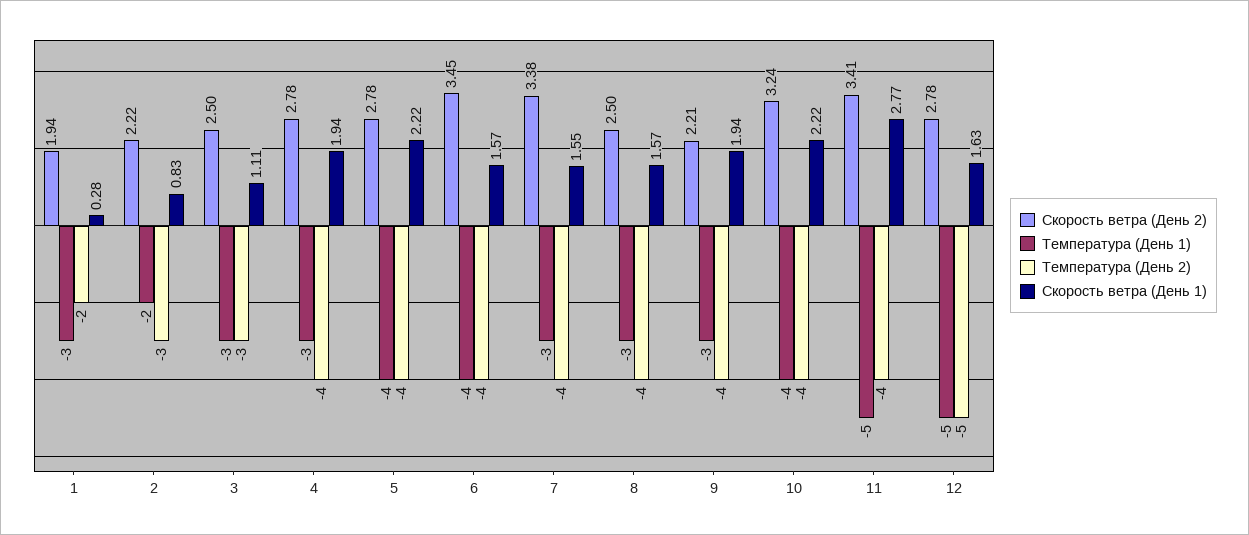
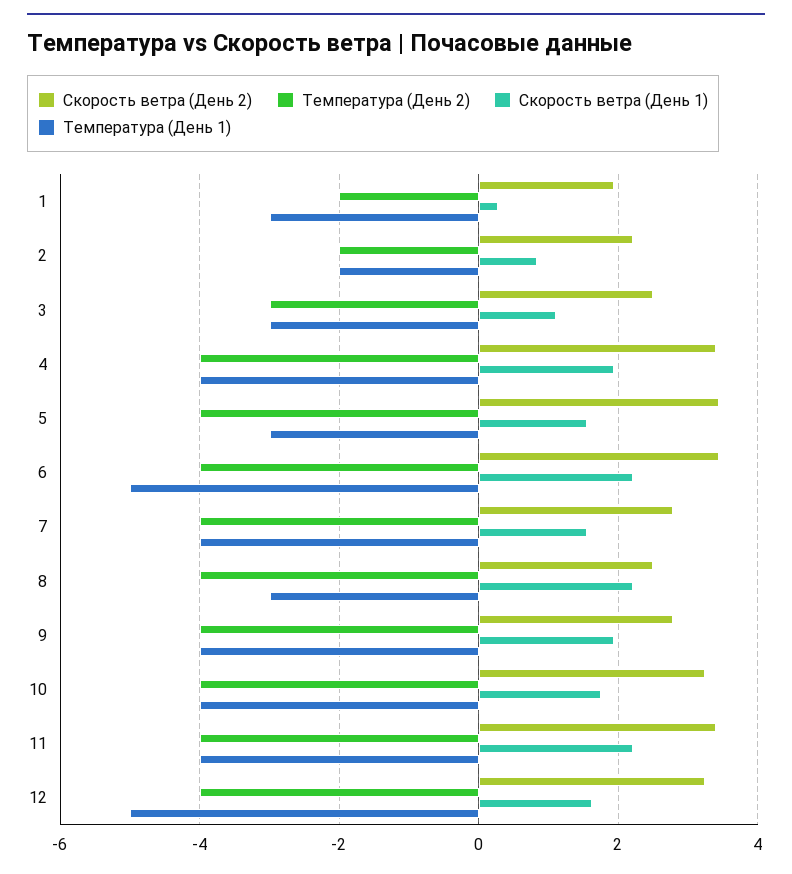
  {
    "Скорость ветра (День 2)": {
      "1": 1.94,
      "2": 2.22,
      "3": 2.5,
-     "4": 2.78,
+     "4": 3.4,
-     "5": 2.78,
+     "5": 3.4,
      "6": 3.45,
-     "7": 3.38,
+     "7": 2.8,
      "8": 2.5,
-     "9": 2.21,
+     "9": 2.8,
      "10": 3.24,
      "11": 3.41,
-     "12": 2.78
+     "12": 3.2
    },
    "Температура (День 1)": {
      "1": -3,
      "2": -2,
      "3": -3,
-     "4": -3,
+     "4": -4,
-     "5": -4,
+     "5": -3,
-     "6": -4,
+     "6": -5,
-     "7": -3,
+     "7": -4,
      "8": -3,
-     "9": -3,
+     "9": -4,
      "10": -4,
-     "11": -5,
+     "11": -4,
      "12": -5
    },
    "Температура (День 2)": {
      "1": -2,
-     "2": -3,
+     "2": -2,
      "3": -3,
      "4": -4,
      "5": -4,
      "6": -4,
      "7": -4,
      "8": -4,
      "9": -4,
      "10": -4,
      "11": -4,
-     "12": -5
+     "12": -4
    },
    "Скорость ветра (День 1)": {
      "1": 0.28,
      "2": 0.83,
      "3": 1.11,
      "4": 1.94,
-     "5": 2.22,
+     "5": 1.6,
-     "6": 1.57,
+     "6": 2.2,
      "7": 1.55,
-     "8": 1.57,
+     "8": 2.2,
      "9": 1.94,
-     "10": 2.22,
+     "10": 1.8,
-     "11": 2.77,
+     "11": 2.2,
      "12": 1.63
    }
  }

